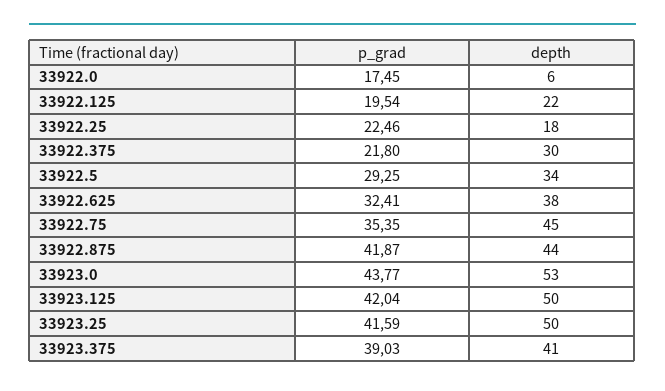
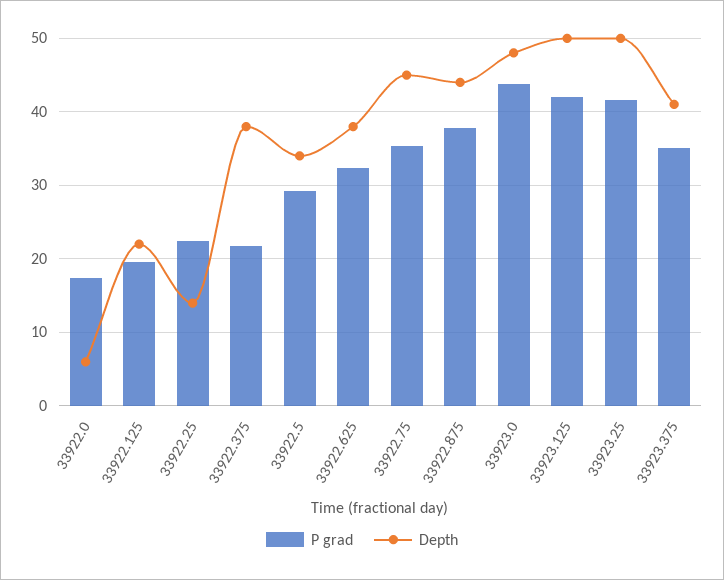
  {
    "p_grad": {
      "33922.0": 17.45,
      "33922.125": 19.54,
      "33922.25": 22.46,
      "33922.375": 21.8,
      "33922.5": 29.25,
      "33922.625": 32.41,
      "33922.75": 35.35,
-     "33922.875": 41.87,
+     "33922.875": 38,
      "33923.0": 43.77,
      "33923.125": 42.04,
      "33923.25": 41.59,
-     "33923.375": 39.03
+     "33923.375": 35
    },
    "depth": {
      "33922.0": 6,
      "33922.125": 22,
-     "33922.25": 18,
+     "33922.25": 14,
-     "33922.375": 30,
+     "33922.375": 38,
      "33922.5": 34,
      "33922.625": 38,
      "33922.75": 45,
      "33922.875": 44,
-     "33923.0": 53,
+     "33923.0": 48,
      "33923.125": 50,
      "33923.25": 50,
      "33923.375": 41
    }
  }

